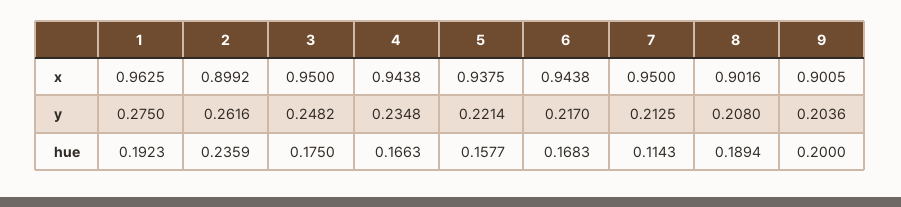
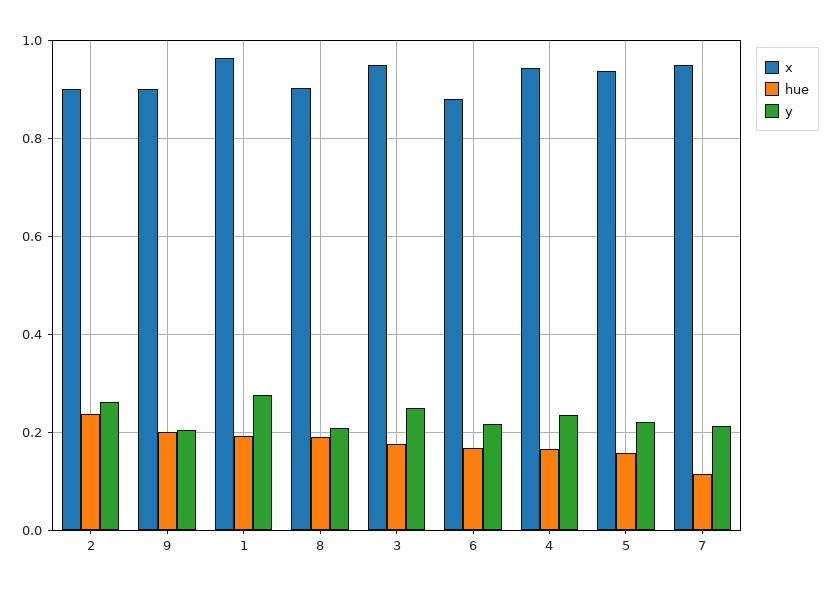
  {
    "x": {
      "1": 0.9625,
      "2": 0.8992,
      "3": 0.95,
      "4": 0.9438,
      "5": 0.9375,
-     "6": 0.9438,
+     "6": 0.88,
      "7": 0.95,
      "8": 0.9016,
      "9": 0.9005
    },
    "y": {
      "1": 0.275,
      "2": 0.2616,
      "3": 0.2482,
      "4": 0.2348,
      "5": 0.2214,
      "6": 0.217,
      "7": 0.2125,
      "8": 0.208,
      "9": 0.2036
    },
    "hue": {
      "1": 0.1923,
      "2": 0.2359,
      "3": 0.175,
      "4": 0.1663,
      "5": 0.1577,
      "6": 0.1683,
      "7": 0.1143,
      "8": 0.1894,
      "9": 0.2
    }
  }

